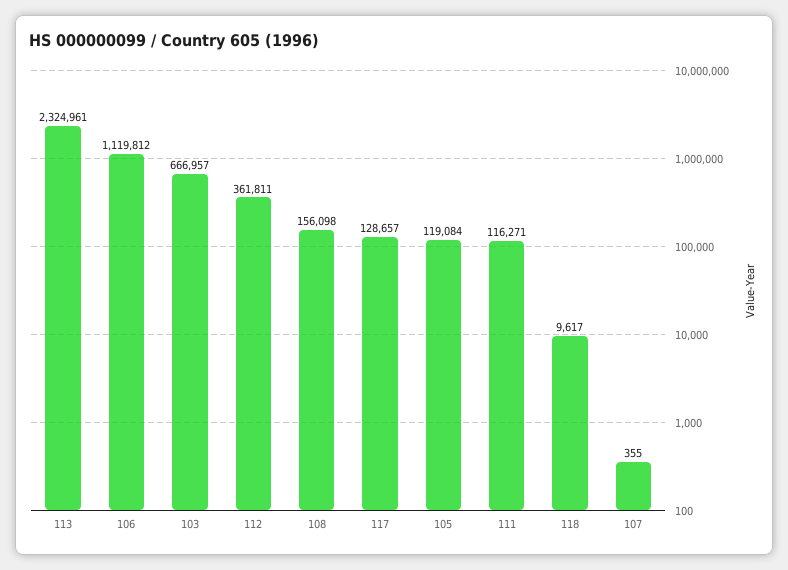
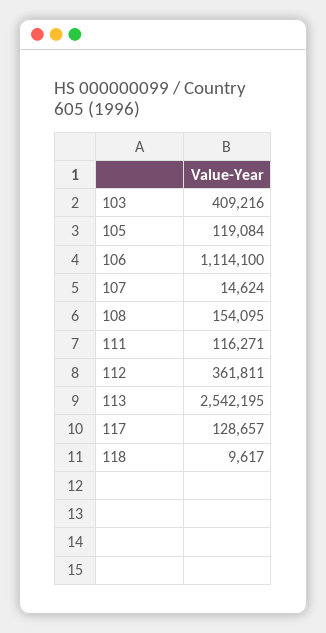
  {
-   "113": 2324961,
+   "113": 2542195,
-   "106": 1119812,
+   "106": 1114100,
-   "103": 666957,
+   "103": 409216,
    "112": 361811,
-   "108": 156098,
+   "108": 154095,
    "117": 128657,
    "105": 119084,
    "111": 116271,
    "118": 9617,
-   "107": 355
+   "107": 14624
  }

